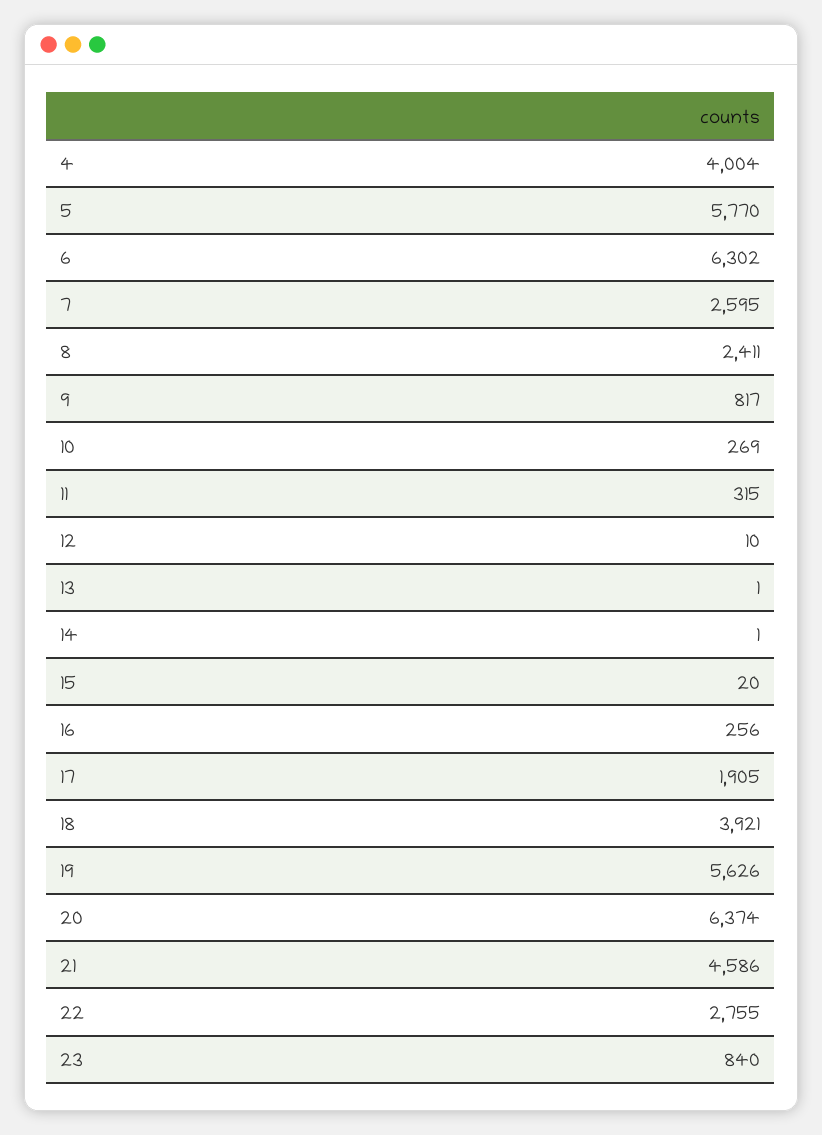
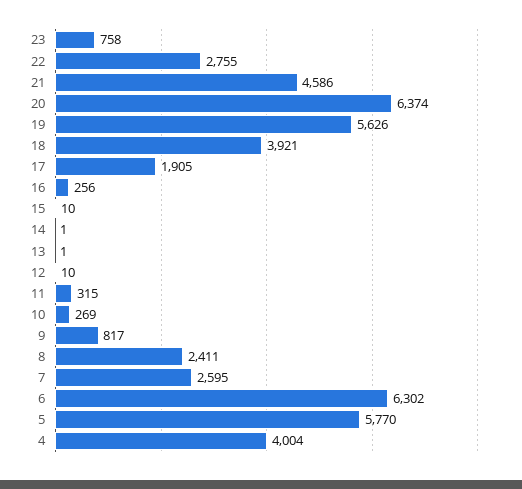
  {
    "4": 4004,
    "5": 5770,
    "6": 6302,
    "7": 2595,
    "8": 2411,
    "9": 817,
    "10": 269,
    "11": 315,
    "12": 10,
    "13": 1,
    "14": 1,
-   "15": 20,
+   "15": 10,
    "16": 256,
    "17": 1905,
    "18": 3921,
    "19": 5626,
    "20": 6374,
    "21": 4586,
    "22": 2755,
-   "23": 840
+   "23": 758
  }

